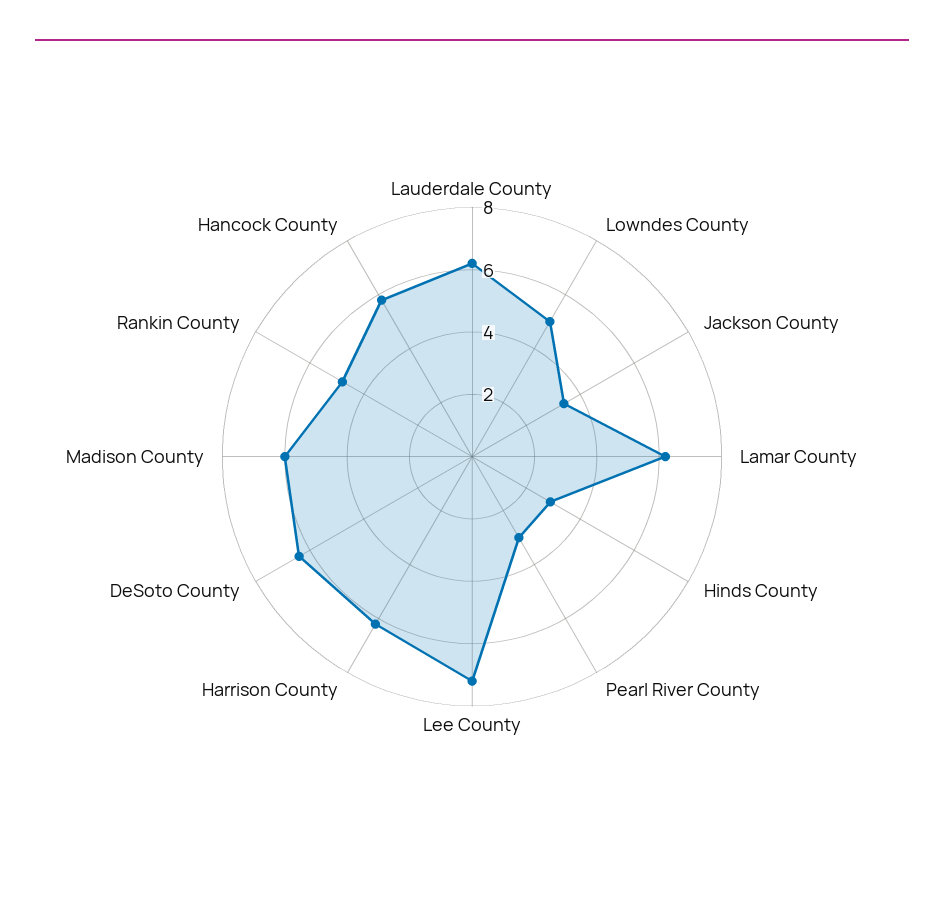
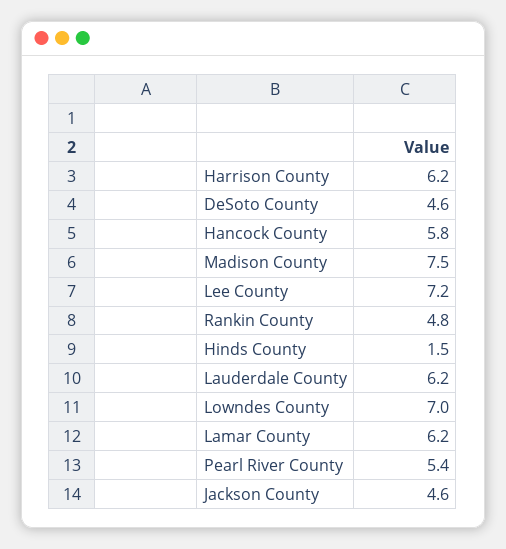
  {
    "Lauderdale County": 6.2,
-   "Lowndes County": 5,
+   "Lowndes County": 7,
-   "Jackson County": 3.5,
+   "Jackson County": 4.6,
    "Lamar County": 6.2,
-   "Hinds County": 3,
+   "Hinds County": 1.5,
-   "Pearl River County": 3,
+   "Pearl River County": 5.4,
    "Lee County": 7.2,
    "Harrison County": 6.2,
-   "DeSoto County": 6.5,
+   "DeSoto County": 4.6,
-   "Madison County": 6,
+   "Madison County": 7.5,
    "Rankin County": 4.8,
    "Hancock County": 5.8
  }

